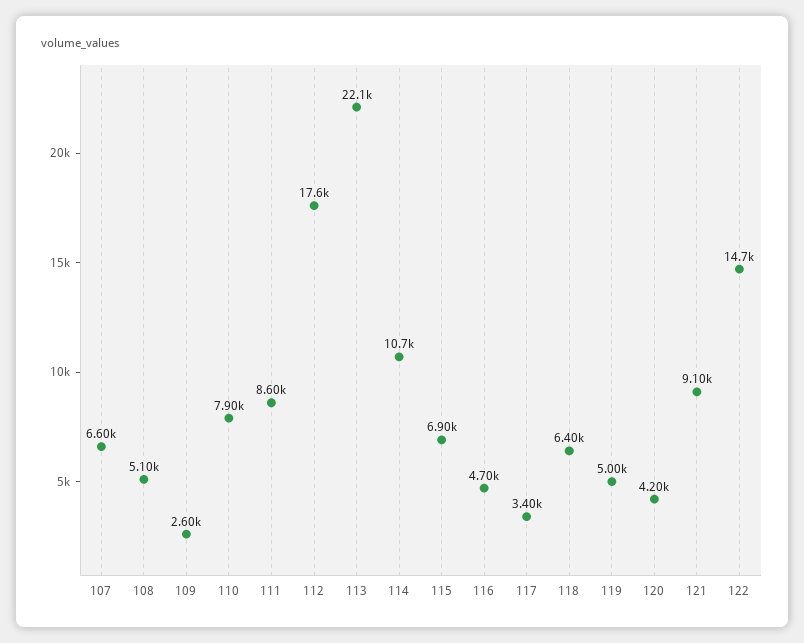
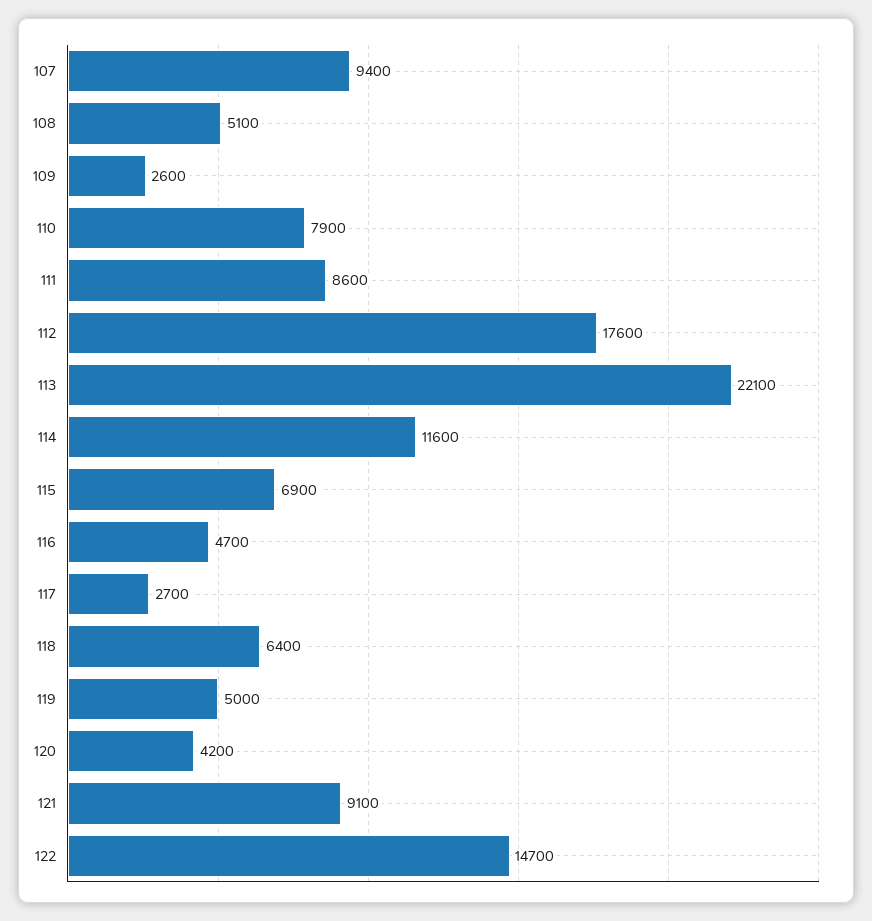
  {
-   "107": 6600,
+   "107": 9400,
    "108": 5100,
    "109": 2600,
    "110": 7900,
    "111": 8600,
    "112": 17600,
    "113": 22100,
-   "114": 10700,
+   "114": 11600,
    "115": 6900,
    "116": 4700,
-   "117": 3400,
+   "117": 2700,
    "118": 6400,
    "119": 5000,
    "120": 4200,
    "121": 9100,
    "122": 14700
  }

